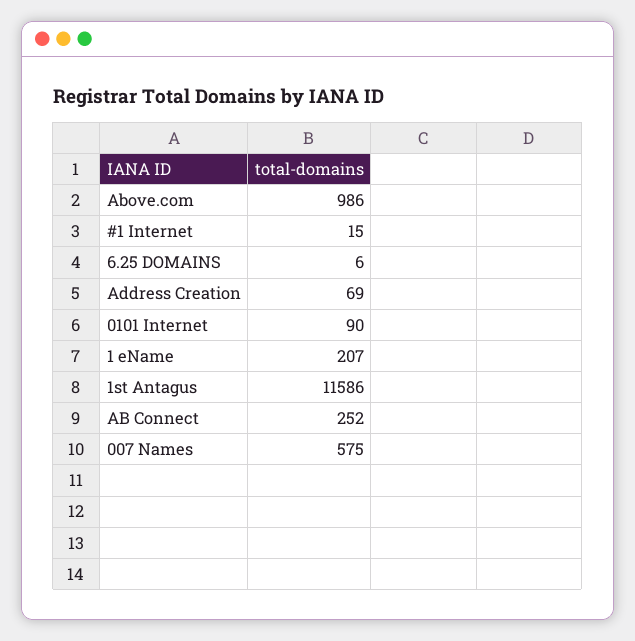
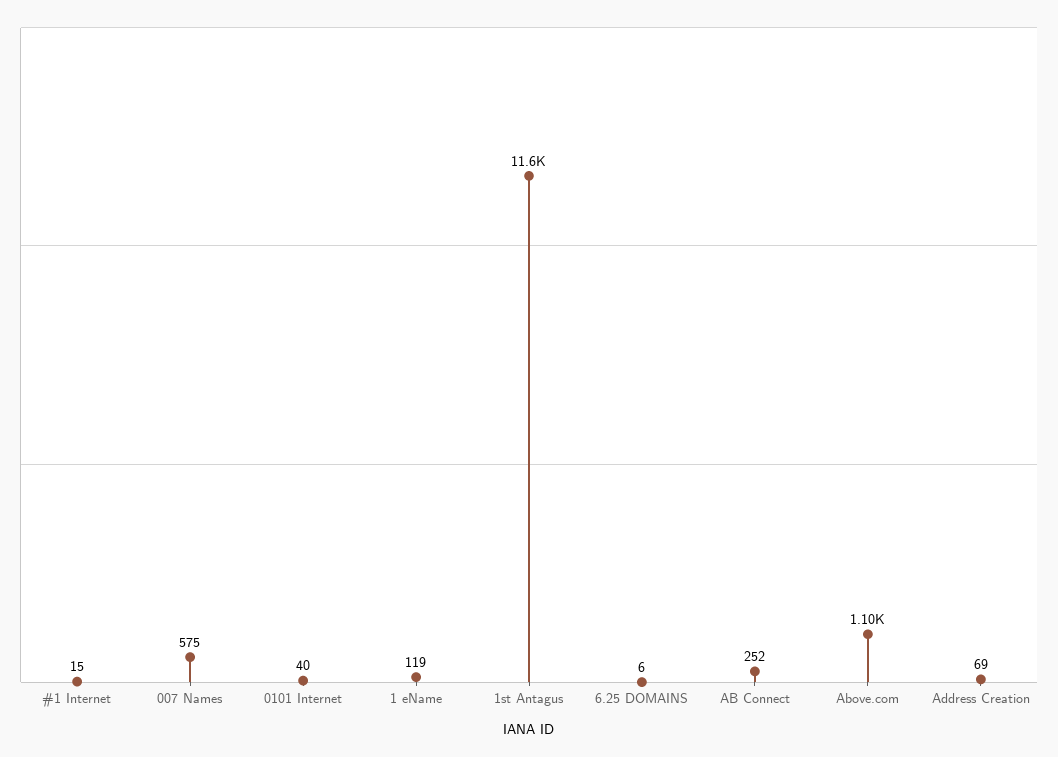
  {
-   "Above.com": 986,
+   "Above.com": 1100,
    "#1 Internet": 15,
    "6.25 DOMAINS": 6,
    "Address Creation": 69,
-   "0101 Internet": 90,
+   "0101 Internet": 40,
-   "1 eName": 207,
+   "1 eName": 119,
    "1st Antagus": 11586,
    "AB Connect": 252,
    "007 Names": 575
  }

